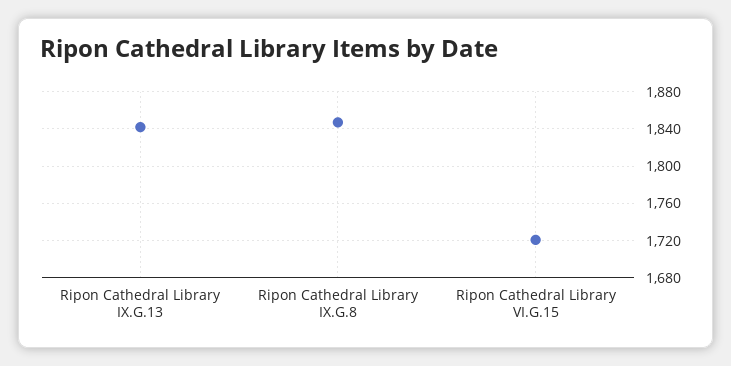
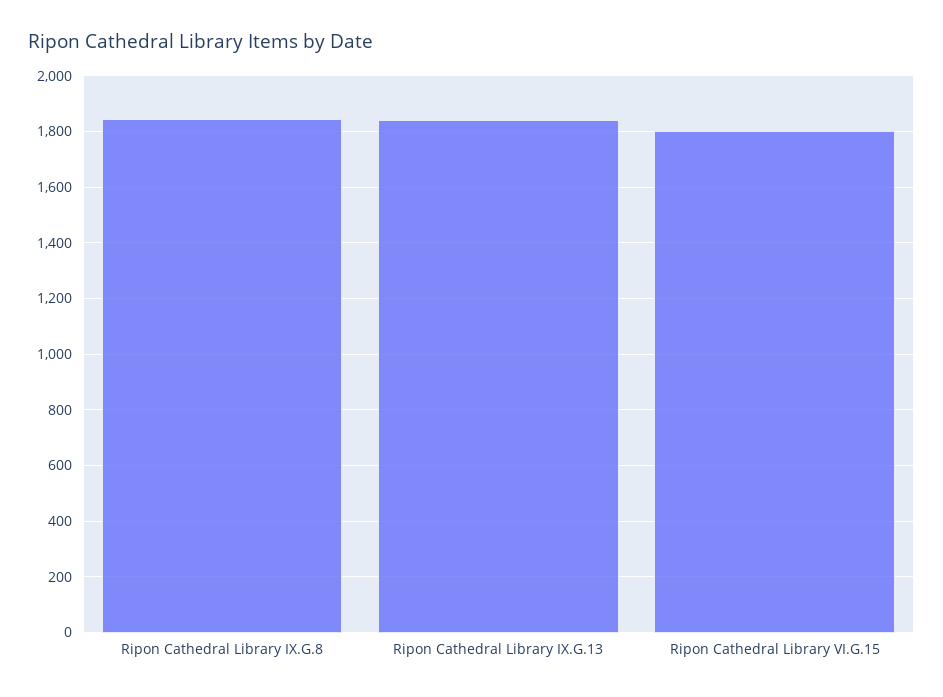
  {
    "Ripon Cathedral Library IX.G.13": 1840,
    "Ripon Cathedral Library IX.G.8": 1850,
-   "Ripon Cathedral Library VI.G.15": 1720
+   "Ripon Cathedral Library VI.G.15": 1800
  }

